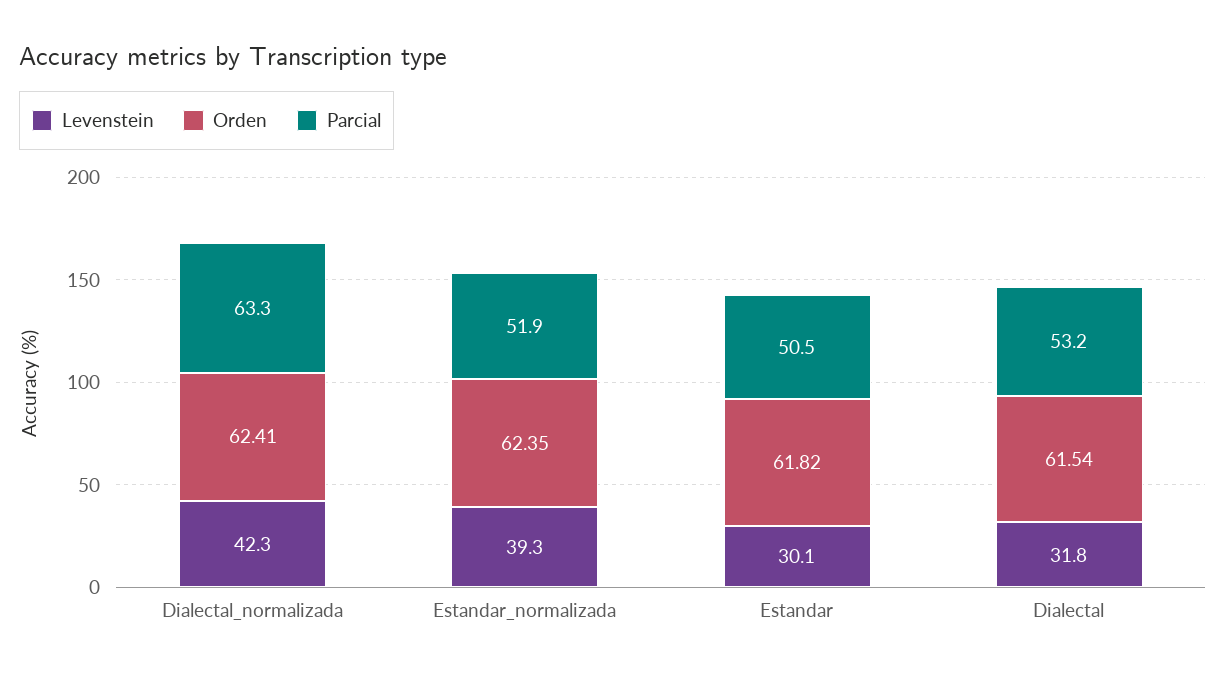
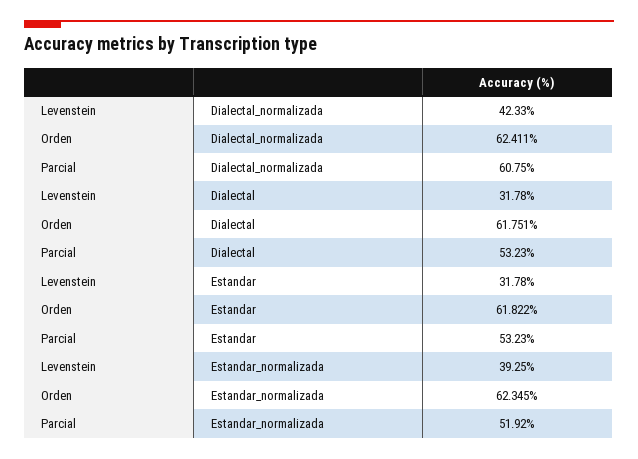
  {
    "Levenstein": {
      "Dialectal_normalizada": 42.33,
      "Estandar_normalizada": 39.25,
-     "Estandar": 30.1,
+     "Estandar": 31.78,
      "Dialectal": 31.78
    },
    "Orden": {
      "Dialectal_normalizada": 62.411,
      "Estandar_normalizada": 62.345,
      "Estandar": 61.822,
-     "Dialectal": 61.54
+     "Dialectal": 61.751
    },
    "Parcial": {
-     "Dialectal_normalizada": 63.3,
+     "Dialectal_normalizada": 60.75,
      "Estandar_normalizada": 51.92,
-     "Estandar": 50.5,
+     "Estandar": 53.23,
      "Dialectal": 53.23
    }
  }

